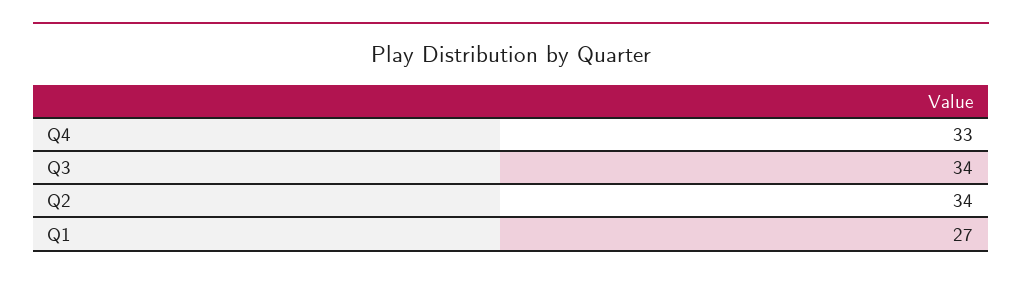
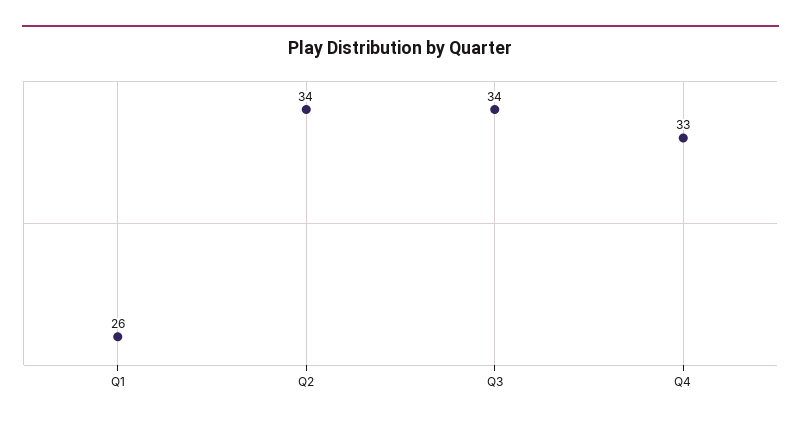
  {
    "Q4": 33,
    "Q3": 34,
    "Q2": 34,
-   "Q1": 27
+   "Q1": 26
  }

